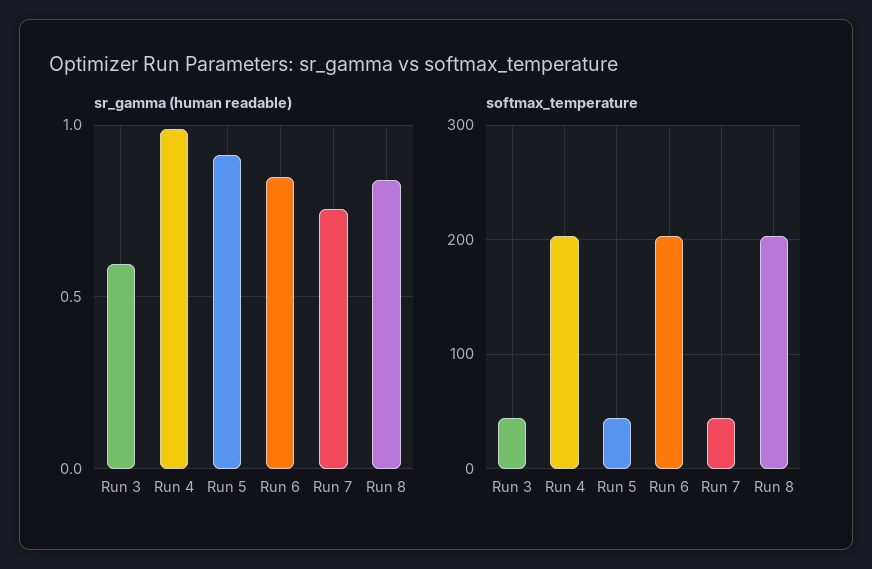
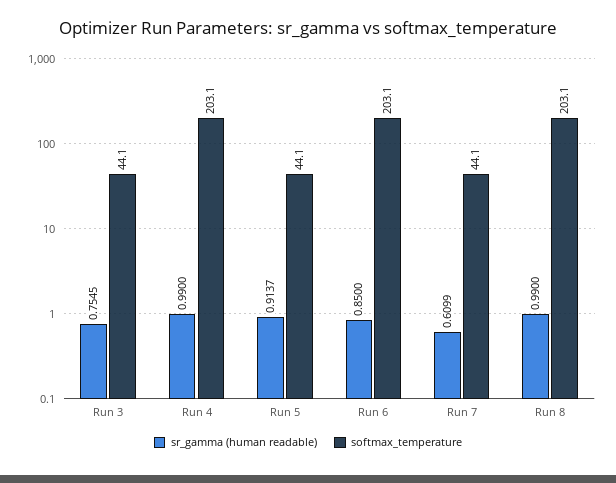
  {
    "sr_gamma (human readable)": {
-     "Run 3": 0.6,
+     "Run 3": 0.7545,
      "Run 4": 0.99,
      "Run 5": 0.9137,
      "Run 6": 0.85,
-     "Run 7": 0.75,
+     "Run 7": 0.6099,
-     "Run 8": 0.85
+     "Run 8": 0.99
    },
    "softmax_temperature": {
      "Run 3": 44.1,
      "Run 4": 203.1,
      "Run 5": 44.1,
      "Run 6": 203.1,
      "Run 7": 44.1,
      "Run 8": 203.1
    }
  }

